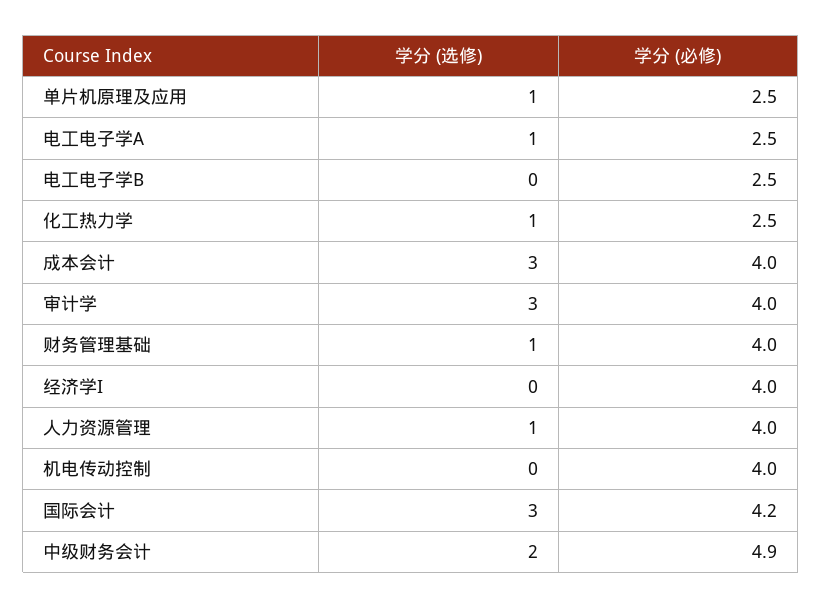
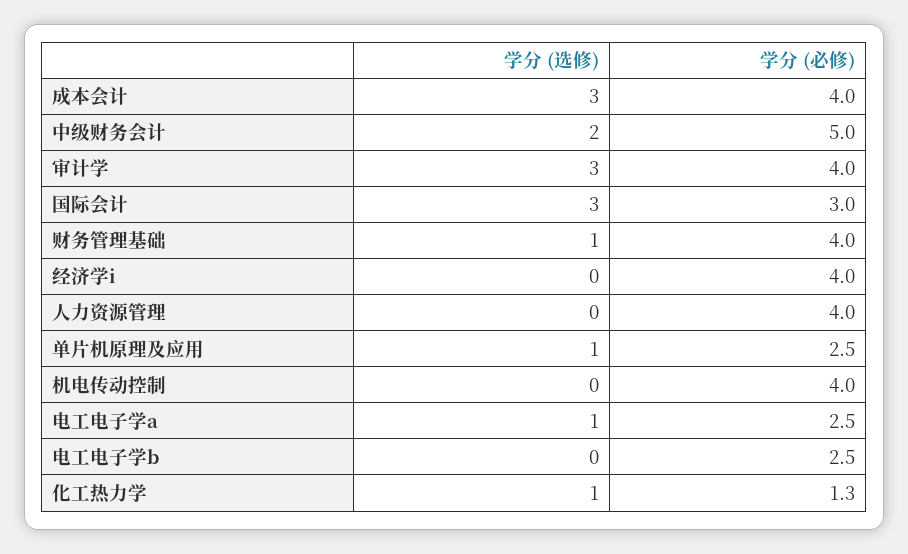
  {
    "学分 (选修)": {
      "单片机原理及应用": 1,
      "电工电子学A": 1,
      "电工电子学B": 0,
      "化工热力学": 1,
      "成本会计": 3,
      "审计学": 3,
      "财务管理基础": 1,
      "经济学I": 0,
-     "人力资源管理": 1,
+     "人力资源管理": 0,
      "机电传动控制": 0,
      "国际会计": 3,
      "中级财务会计": 2
    },
    "学分 (必修)": {
      "单片机原理及应用": 2.5,
      "电工电子学A": 2.5,
      "电工电子学B": 2.5,
-     "化工热力学": 2.5,
+     "化工热力学": 1.3,
      "成本会计": 4,
      "审计学": 4,
      "财务管理基础": 4,
      "经济学I": 4,
      "人力资源管理": 4,
      "机电传动控制": 4,
-     "国际会计": 4.2,
+     "国际会计": 3,
-     "中级财务会计": 4.9
+     "中级财务会计": 5
    }
  }

